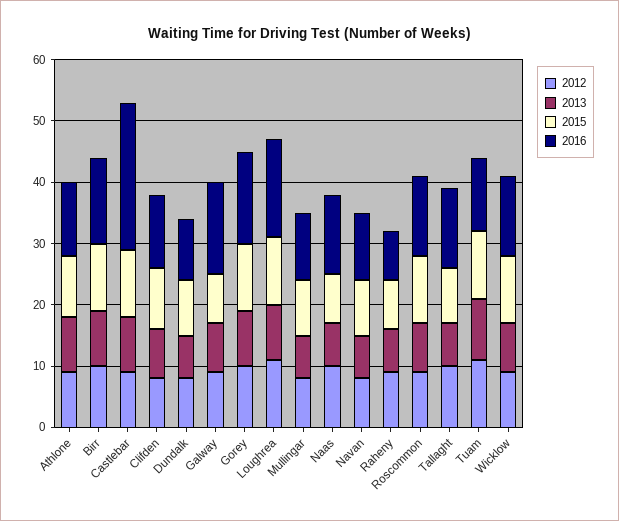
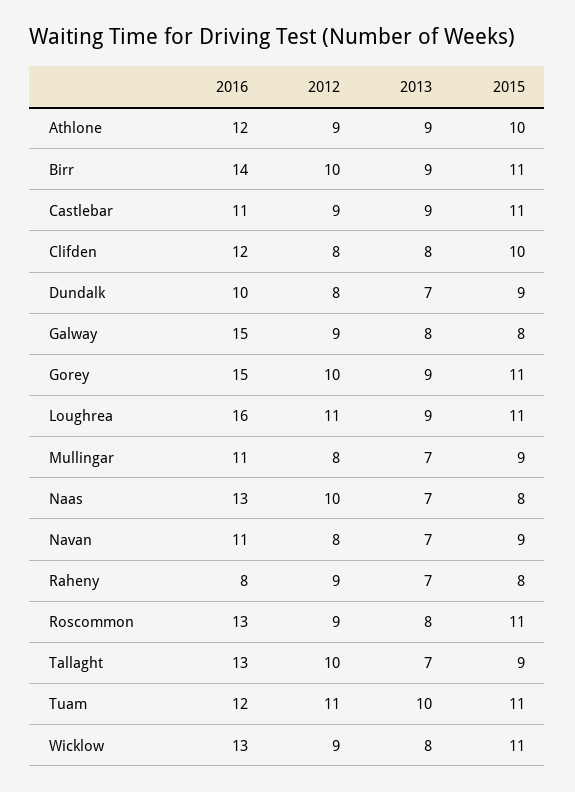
  {
    "2012": {
      "Athlone": 9,
      "Birr": 10,
      "Castlebar": 9,
      "Clifden": 8,
      "Dundalk": 8,
      "Galway": 9,
      "Gorey": 10,
      "Loughrea": 11,
      "Mullingar": 8,
      "Naas": 10,
      "Navan": 8,
      "Raheny": 9,
      "Roscommon": 9,
      "Tallaght": 10,
      "Tuam": 11,
      "Wicklow": 9
    },
    "2013": {
      "Athlone": 9,
      "Birr": 9,
      "Castlebar": 9,
      "Clifden": 8,
      "Dundalk": 7,
      "Galway": 8,
      "Gorey": 9,
      "Loughrea": 9,
      "Mullingar": 7,
      "Naas": 7,
      "Navan": 7,
      "Raheny": 7,
      "Roscommon": 8,
      "Tallaght": 7,
      "Tuam": 10,
      "Wicklow": 8
    },
    "2015": {
      "Athlone": 10,
      "Birr": 11,
      "Castlebar": 11,
      "Clifden": 10,
      "Dundalk": 9,
      "Galway": 8,
      "Gorey": 11,
      "Loughrea": 11,
      "Mullingar": 9,
      "Naas": 8,
      "Navan": 9,
      "Raheny": 8,
      "Roscommon": 11,
      "Tallaght": 9,
      "Tuam": 11,
      "Wicklow": 11
    },
    "2016": {
      "Athlone": 12,
      "Birr": 14,
-     "Castlebar": 25,
+     "Castlebar": 11,
      "Clifden": 12,
      "Dundalk": 10,
      "Galway": 15,
      "Gorey": 15,
      "Loughrea": 16,
      "Mullingar": 11,
      "Naas": 13,
      "Navan": 11,
      "Raheny": 8,
      "Roscommon": 13,
      "Tallaght": 13,
      "Tuam": 12,
      "Wicklow": 13
    }
  }

